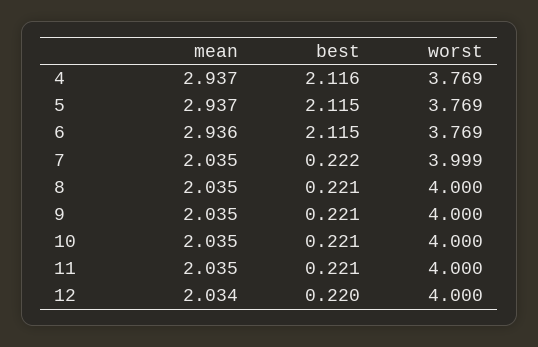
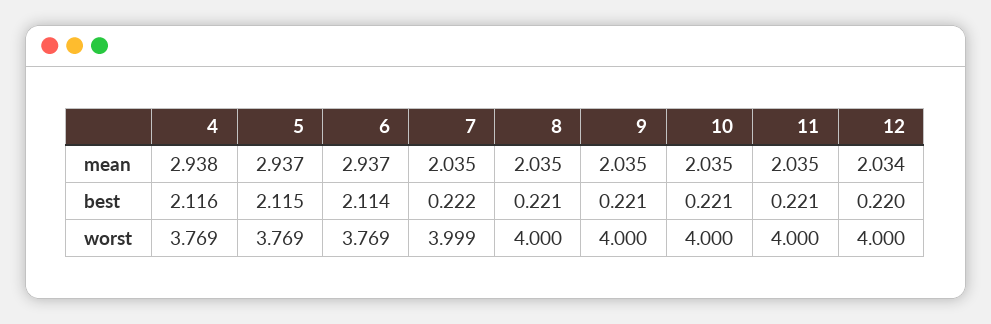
  {
    "mean": {
-     "4": 2.937,
+     "4": 2.938,
      "5": 2.937,
-     "6": 2.936,
+     "6": 2.937,
      "7": 2.035,
      "8": 2.035,
      "9": 2.035,
      "10": 2.035,
      "11": 2.035,
      "12": 2.034
    },
    "best": {
      "4": 2.116,
      "5": 2.115,
-     "6": 2.115,
+     "6": 2.114,
      "7": 0.222,
      "8": 0.221,
      "9": 0.221,
      "10": 0.221,
      "11": 0.221,
      "12": 0.22
    },
    "worst": {
      "4": 3.769,
      "5": 3.769,
      "6": 3.769,
      "7": 3.999,
      "8": 4,
      "9": 4,
      "10": 4,
      "11": 4,
      "12": 4
    }
  }

